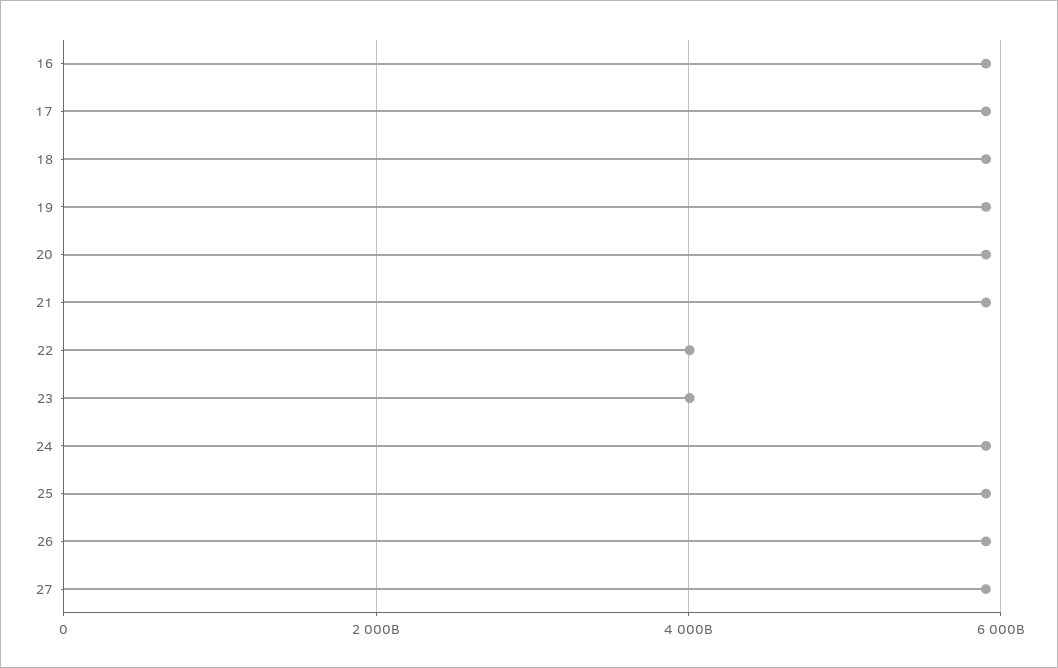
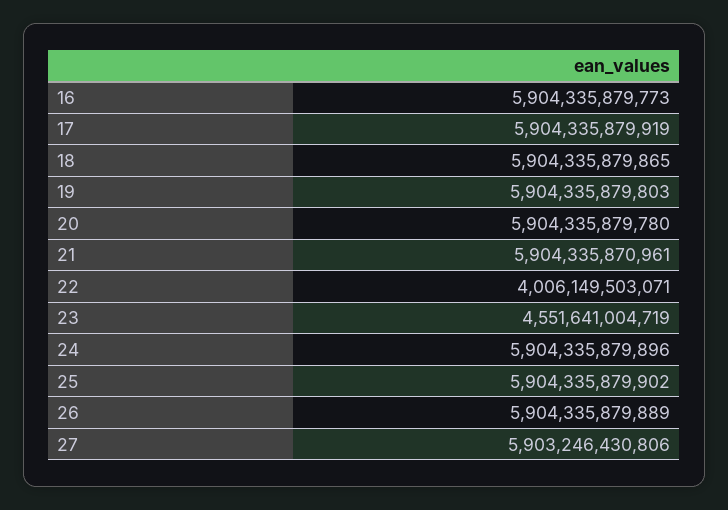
  {
    "16": 5904335879773,
    "17": 5904335879919,
    "18": 5904335879865,
    "19": 5904335879803,
    "20": 5904335879780,
    "21": 5904335870961,
    "22": 4006149503071,
-   "23": 4000000000000,
+   "23": 4551641004719,
    "24": 5904335879896,
    "25": 5904335879902,
    "26": 5904335879889,
    "27": 5903246430806
  }

